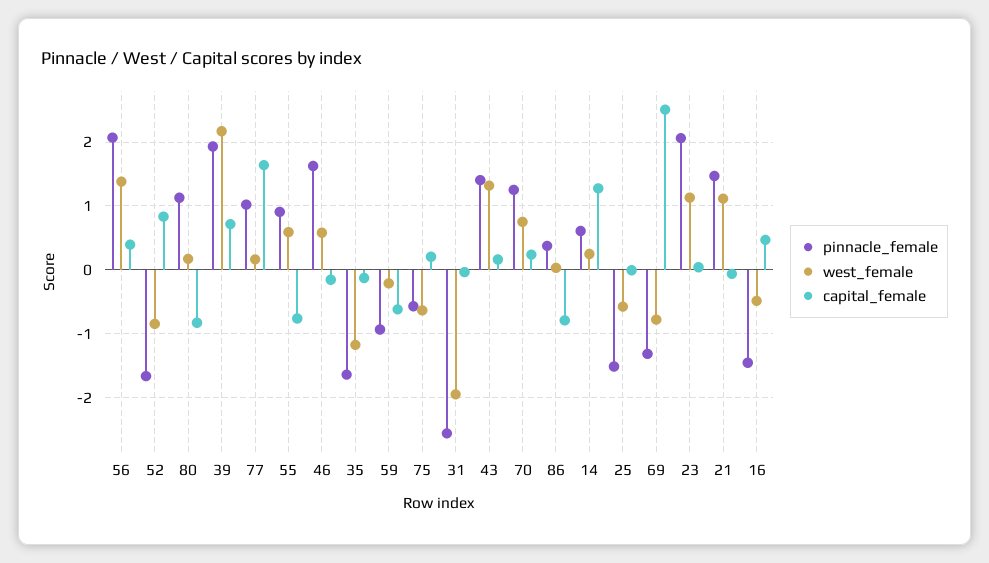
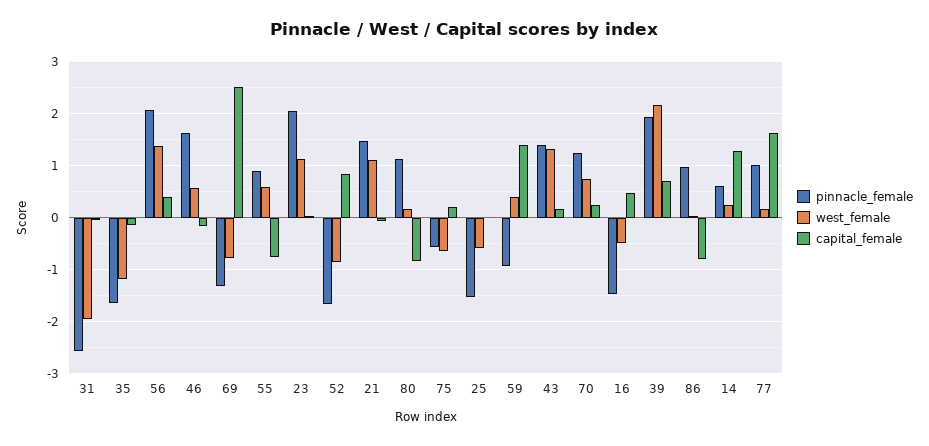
  {
    "pinnacle_female": {
      "56": 2.1,
      "52": -1.7,
      "80": 1.1,
      "39": 1.9,
      "77": 1,
      "55": 0.9,
      "46": 1.6,
      "35": -1.6,
      "59": -0.9,
      "75": -0.6,
      "31": -2.6,
      "43": 1.4,
      "70": 1.3,
-     "86": 0.4,
+     "86": 1,
      "14": 0.6,
      "25": -1.5,
      "69": -1.3,
      "23": 2.1,
      "21": 1.5,
      "16": -1.5
    },
    "west_female": {
      "56": 1.4,
      "52": -0.8,
      "80": 0.2,
      "39": 2.2,
      "77": 0.2,
      "55": 0.6,
      "46": 0.6,
      "35": -1.2,
-     "59": -0.2,
+     "59": 0.4,
      "75": -0.6,
      "31": -2,
      "43": 1.3,
      "70": 0.7,
      "86": 0,
      "14": 0.2,
      "25": -0.6,
      "69": -0.8,
      "23": 1.1,
      "21": 1.1,
      "16": -0.5
    },
    "capital_female": {
      "56": 0.4,
      "52": 0.8,
      "80": -0.8,
      "39": 0.7,
      "77": 1.6,
      "55": -0.8,
      "46": -0.2,
      "35": -0.1,
-     "59": -0.6,
+     "59": 1.4,
      "75": 0.2,
      "31": 0,
      "43": 0.2,
      "70": 0.2,
      "86": -0.8,
      "14": 1.3,
      "25": 0,
      "69": 2.5,
      "23": 0,
      "21": -0.1,
      "16": 0.5
    }
  }

